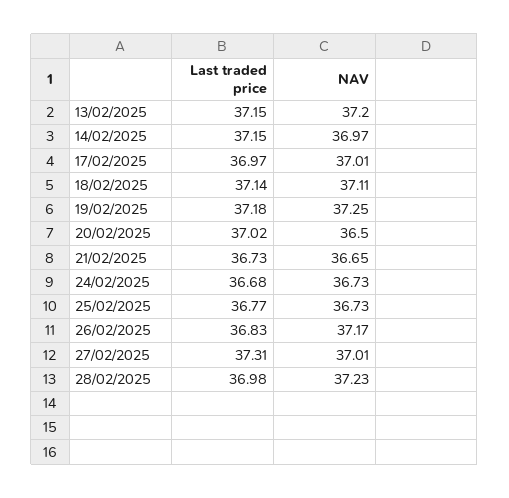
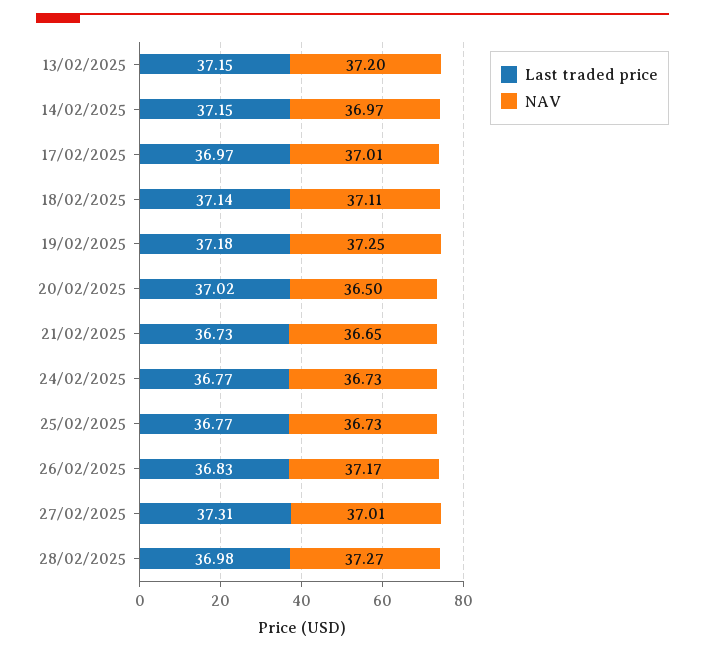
  {
    "Last traded price": {
      "13/02/2025": 37.15,
      "14/02/2025": 37.15,
      "17/02/2025": 36.97,
      "18/02/2025": 37.14,
      "19/02/2025": 37.18,
      "20/02/2025": 37.02,
      "21/02/2025": 36.73,
-     "24/02/2025": 36.68,
+     "24/02/2025": 36.77,
      "25/02/2025": 36.77,
      "26/02/2025": 36.83,
      "27/02/2025": 37.31,
      "28/02/2025": 36.98
    },
    "NAV": {
      "13/02/2025": 37.2,
      "14/02/2025": 36.97,
      "17/02/2025": 37.01,
      "18/02/2025": 37.11,
      "19/02/2025": 37.25,
      "20/02/2025": 36.5,
      "21/02/2025": 36.65,
      "24/02/2025": 36.73,
      "25/02/2025": 36.73,
      "26/02/2025": 37.17,
      "27/02/2025": 37.01,
-     "28/02/2025": 37.23
+     "28/02/2025": 37.27
    }
  }

